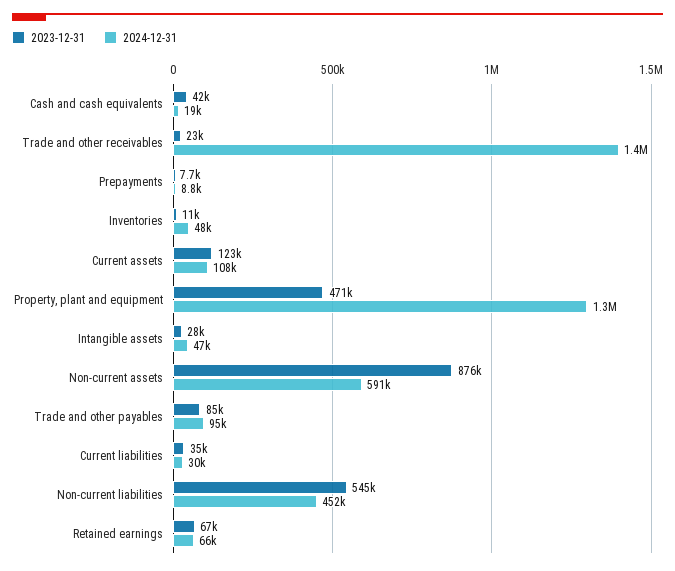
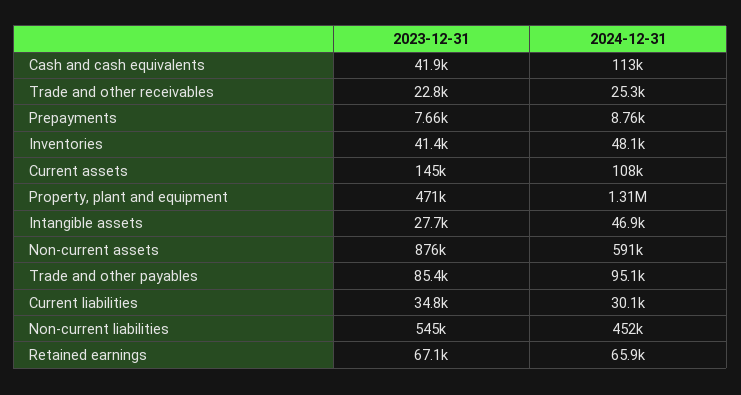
  {
    "2023-12-31": {
      "Cash and cash equivalents": 41900,
      "Trade and other receivables": 22800,
      "Prepayments": 7660,
-     "Inventories": 11000,
+     "Inventories": 41400,
-     "Current assets": 123000,
+     "Current assets": 145000,
      "Property, plant and equipment": 471000,
      "Intangible assets": 27700,
      "Non-current assets": 876000,
      "Trade and other payables": 85400,
      "Current liabilities": 34800,
      "Non-current liabilities": 545000,
      "Retained earnings": 67100
    },
    "2024-12-31": {
-     "Cash and cash equivalents": 19000,
+     "Cash and cash equivalents": 113000,
-     "Trade and other receivables": 1400000,
+     "Trade and other receivables": 25300,
      "Prepayments": 8760,
      "Inventories": 48100,
      "Current assets": 108000,
      "Property, plant and equipment": 1310000,
      "Intangible assets": 46900,
      "Non-current assets": 591000,
      "Trade and other payables": 95100,
      "Current liabilities": 30100,
      "Non-current liabilities": 452000,
      "Retained earnings": 65900
    }
  }

